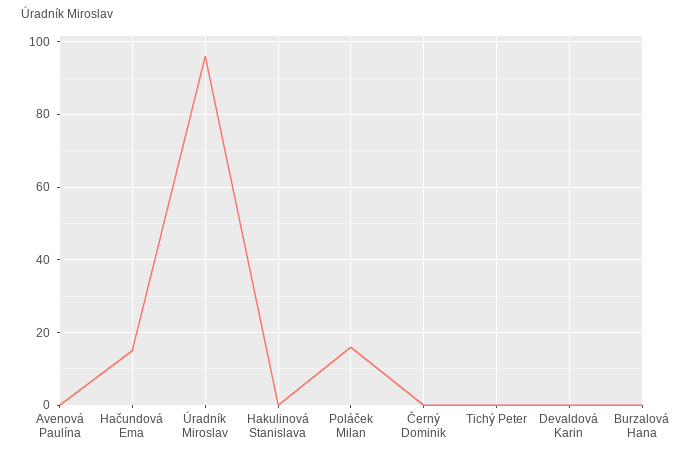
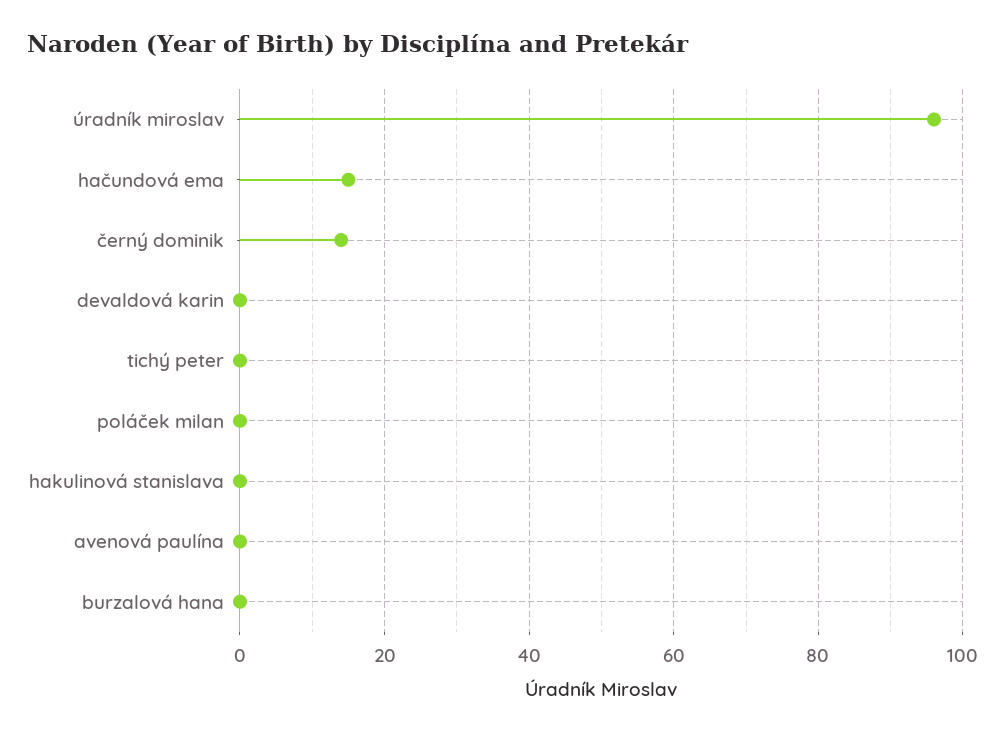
  {
    "Avenová Paulína": 0,
    "Hačundová Ema": 15,
    "Úradník Miroslav": 95,
    "Hakulinová Stanislava": 0,
-   "Poláček Milan": 15,
+   "Poláček Milan": 0,
-   "Černý Dominik": 0,
+   "Černý Dominik": 15,
    "Tichý Peter": 0,
    "Devaldová Karin": 0,
    "Burzalová Hana": 0
  }

